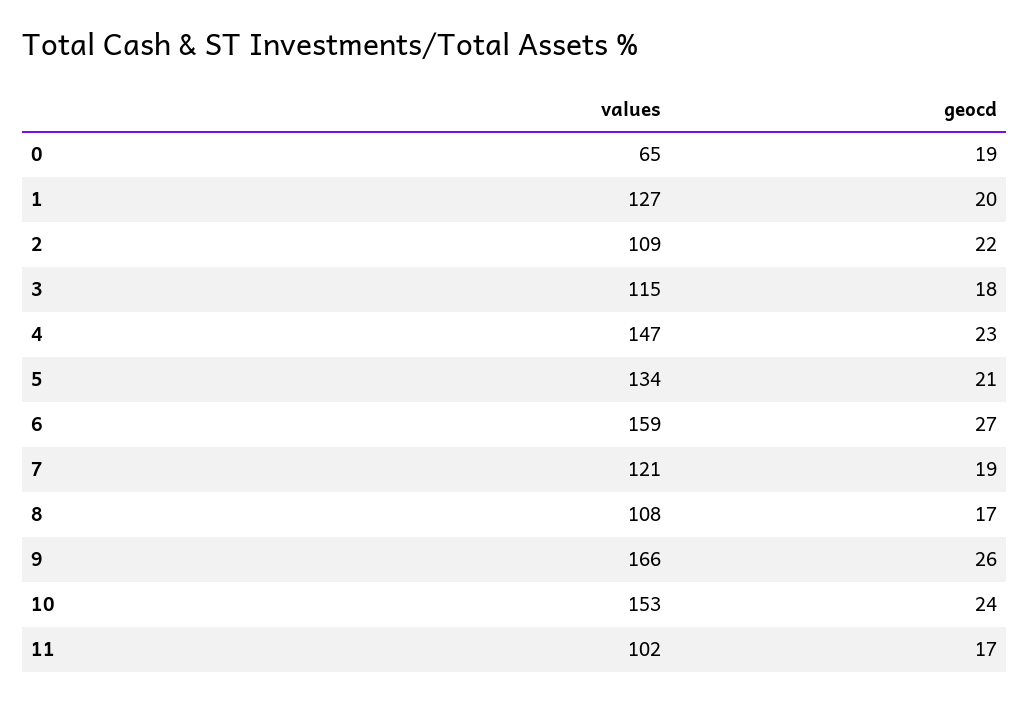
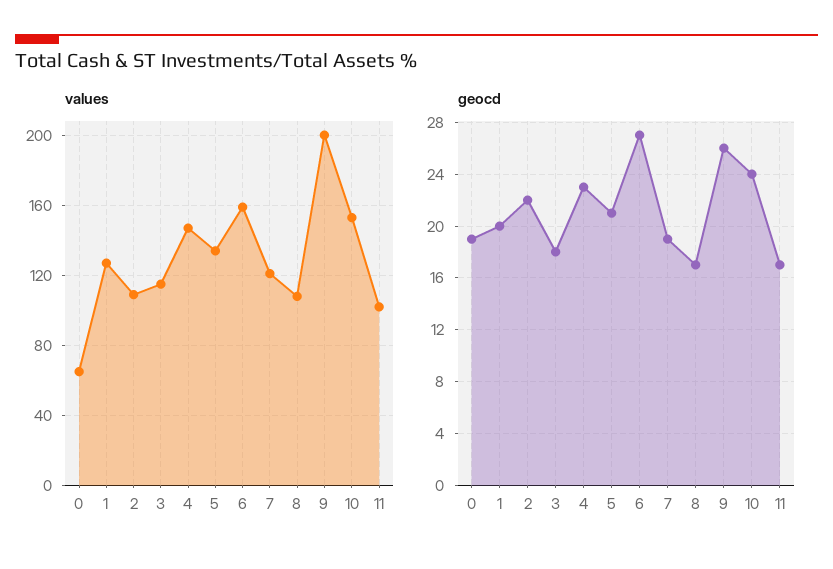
  {
    "values": {
      "0": 65,
      "1": 127,
      "2": 109,
      "3": 115,
      "4": 147,
      "5": 134,
      "6": 159,
      "7": 121,
      "8": 108,
-     "9": 166,
+     "9": 200,
      "10": 153,
      "11": 102
    },
    "geocd": {
      "0": 19,
      "1": 20,
      "2": 22,
      "3": 18,
      "4": 23,
      "5": 21,
      "6": 27,
      "7": 19,
      "8": 17,
      "9": 26,
      "10": 24,
      "11": 17
    }
  }

